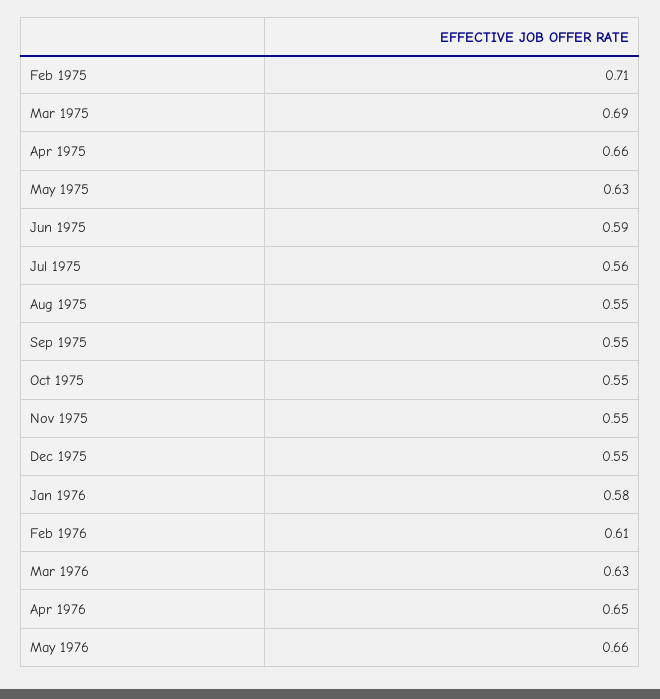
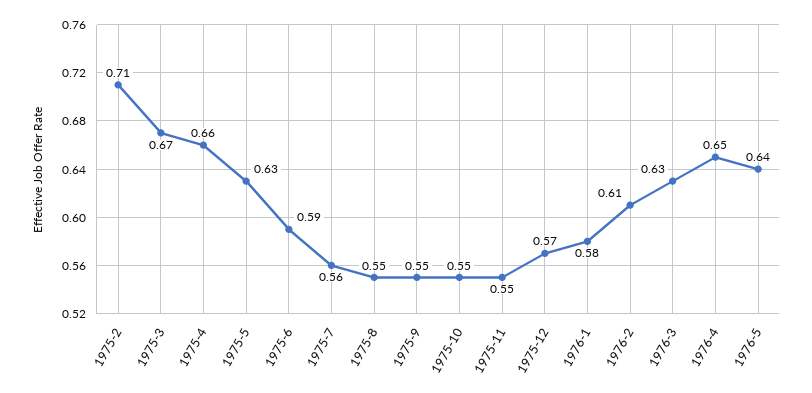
  {
    "Feb 1975": 0.71,
-   "Mar 1975": 0.69,
+   "Mar 1975": 0.67,
    "Apr 1975": 0.66,
    "May 1975": 0.63,
    "Jun 1975": 0.59,
    "Jul 1975": 0.56,
    "Aug 1975": 0.55,
    "Sep 1975": 0.55,
    "Oct 1975": 0.55,
    "Nov 1975": 0.55,
-   "Dec 1975": 0.55,
+   "Dec 1975": 0.57,
    "Jan 1976": 0.58,
    "Feb 1976": 0.61,
    "Mar 1976": 0.63,
    "Apr 1976": 0.65,
-   "May 1976": 0.66
+   "May 1976": 0.64
  }

